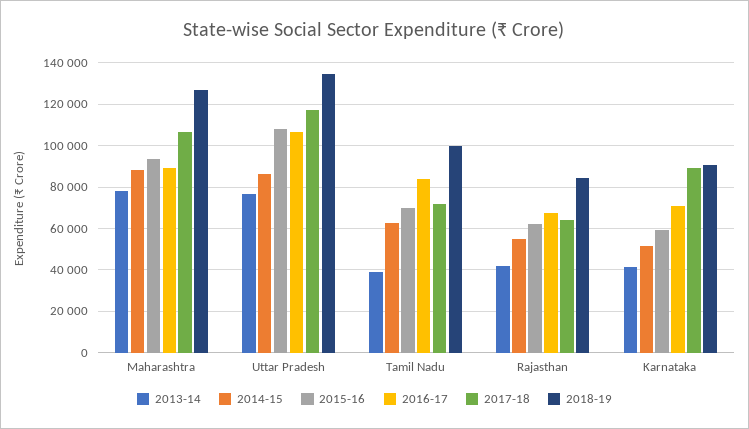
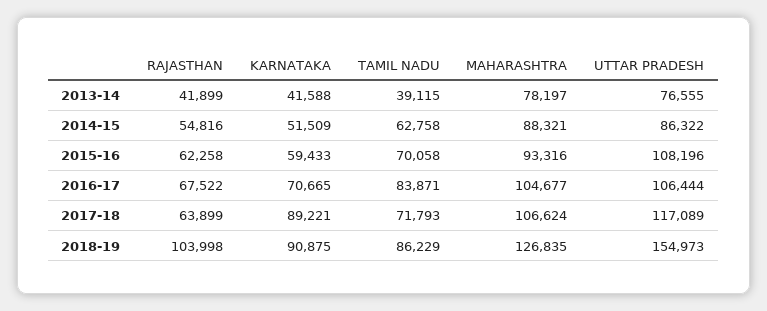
  {
    "2013-14": {
      "Maharashtra": 78197,
      "Uttar Pradesh": 76555,
      "Tamil Nadu": 39115,
      "Rajasthan": 41899,
      "Karnataka": 41588
    },
    "2014-15": {
      "Maharashtra": 88321,
      "Uttar Pradesh": 86322,
      "Tamil Nadu": 62758,
      "Rajasthan": 54816,
      "Karnataka": 51509
    },
    "2015-16": {
      "Maharashtra": 93316,
      "Uttar Pradesh": 108196,
      "Tamil Nadu": 70058,
      "Rajasthan": 62258,
      "Karnataka": 59433
    },
    "2016-17": {
-     "Maharashtra": 90000,
+     "Maharashtra": 104677,
      "Uttar Pradesh": 106444,
      "Tamil Nadu": 83871,
      "Rajasthan": 67522,
      "Karnataka": 70665
    },
    "2017-18": {
      "Maharashtra": 106624,
      "Uttar Pradesh": 117089,
      "Tamil Nadu": 71793,
      "Rajasthan": 63899,
      "Karnataka": 89221
    },
    "2018-19": {
      "Maharashtra": 126835,
-     "Uttar Pradesh": 135000,
+     "Uttar Pradesh": 154973,
-     "Tamil Nadu": 100000,
+     "Tamil Nadu": 86229,
-     "Rajasthan": 85000,
+     "Rajasthan": 103998,
      "Karnataka": 90875
    }
  }

